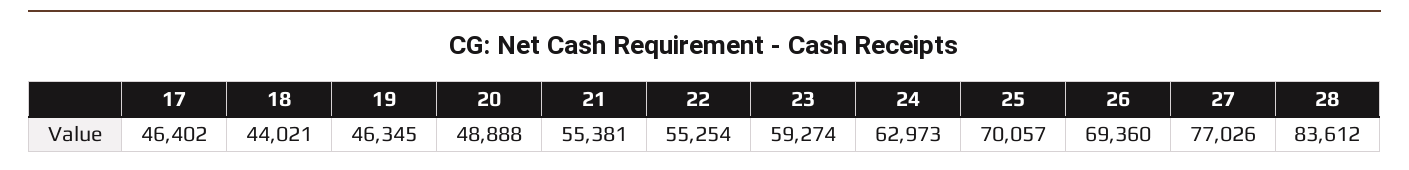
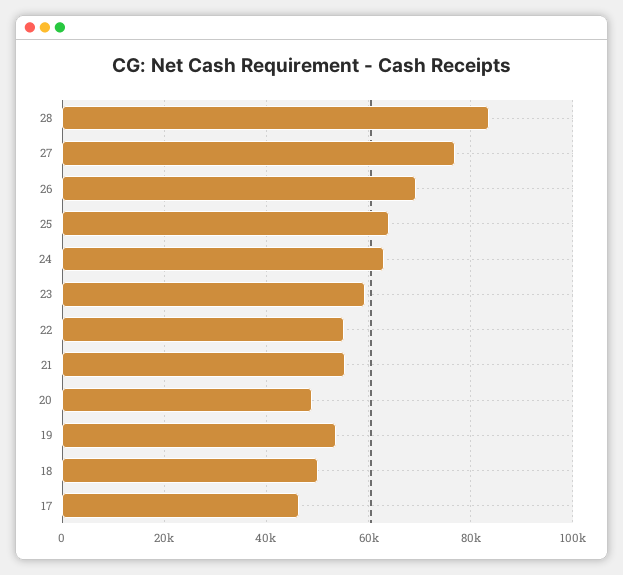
  {
    "17": 46402,
-   "18": 44021,
+   "18": 50000,
-   "19": 46345,
+   "19": 54000,
    "20": 48888,
    "21": 55381,
    "22": 55254,
    "23": 59274,
    "24": 62973,
-   "25": 70057,
+   "25": 64000,
    "26": 69360,
    "27": 77026,
    "28": 83612
  }

